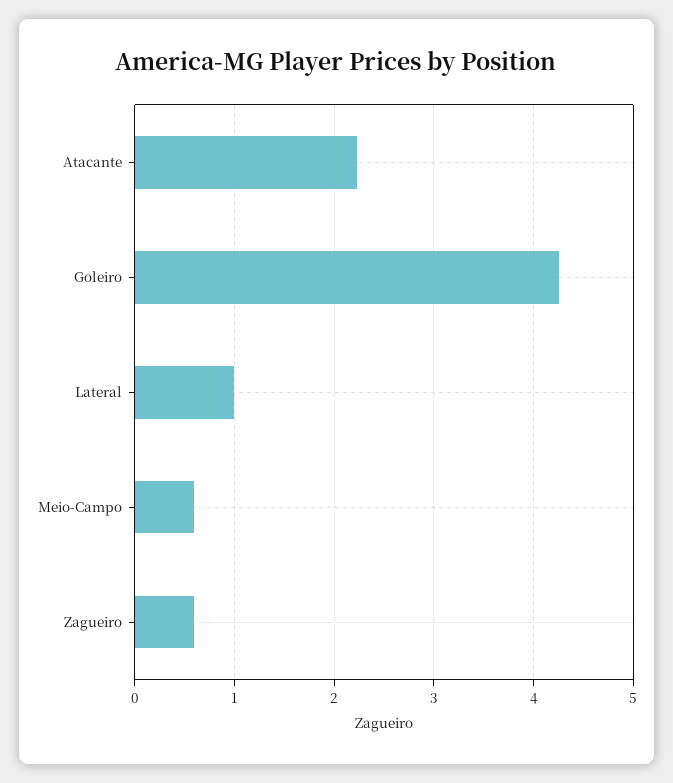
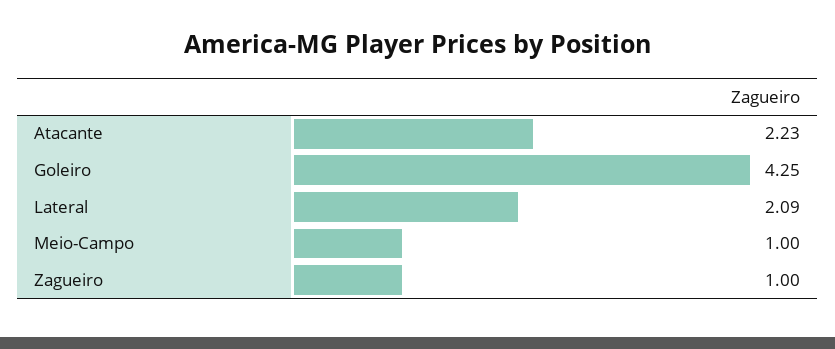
  {
    "Atacante": 2.23,
    "Goleiro": 4.25,
-   "Lateral": 1,
+   "Lateral": 2.09,
-   "Meio-Campo": 0.6,
+   "Meio-Campo": 1,
-   "Zagueiro": 0.6
+   "Zagueiro": 1
  }

